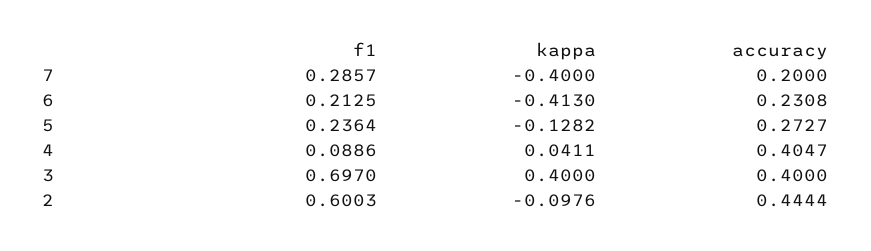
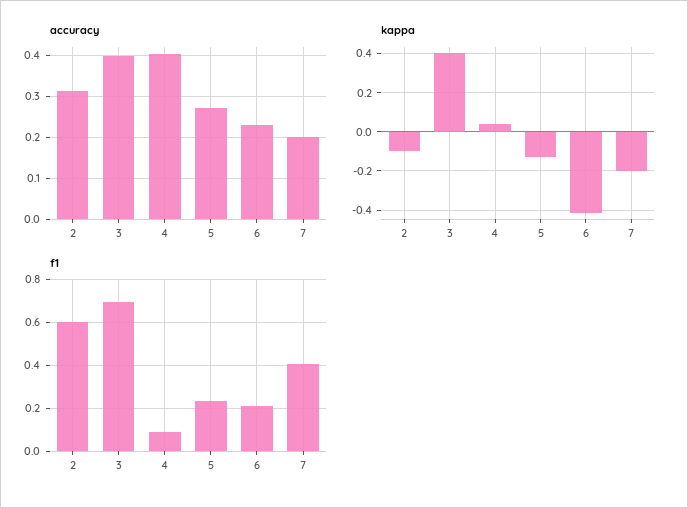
  {
    "f1": {
-     "7": 0.2857,
+     "7": 0.4,
      "6": 0.2125,
      "5": 0.2364,
      "4": 0.0886,
      "3": 0.697,
      "2": 0.6003
    },
    "kappa": {
-     "7": -0.4,
+     "7": -0.2,
      "6": -0.413,
      "5": -0.1282,
      "4": 0.0411,
      "3": 0.4,
      "2": -0.0976
    },
    "accuracy": {
      "7": 0.2,
      "6": 0.2308,
      "5": 0.2727,
      "4": 0.4047,
      "3": 0.4,
-     "2": 0.4444
+     "2": 0.32
    }
  }

